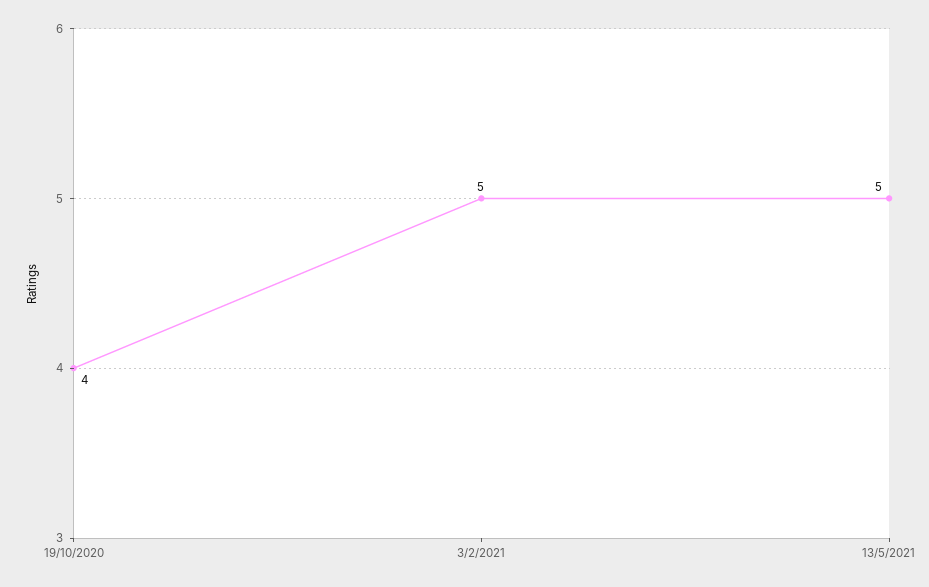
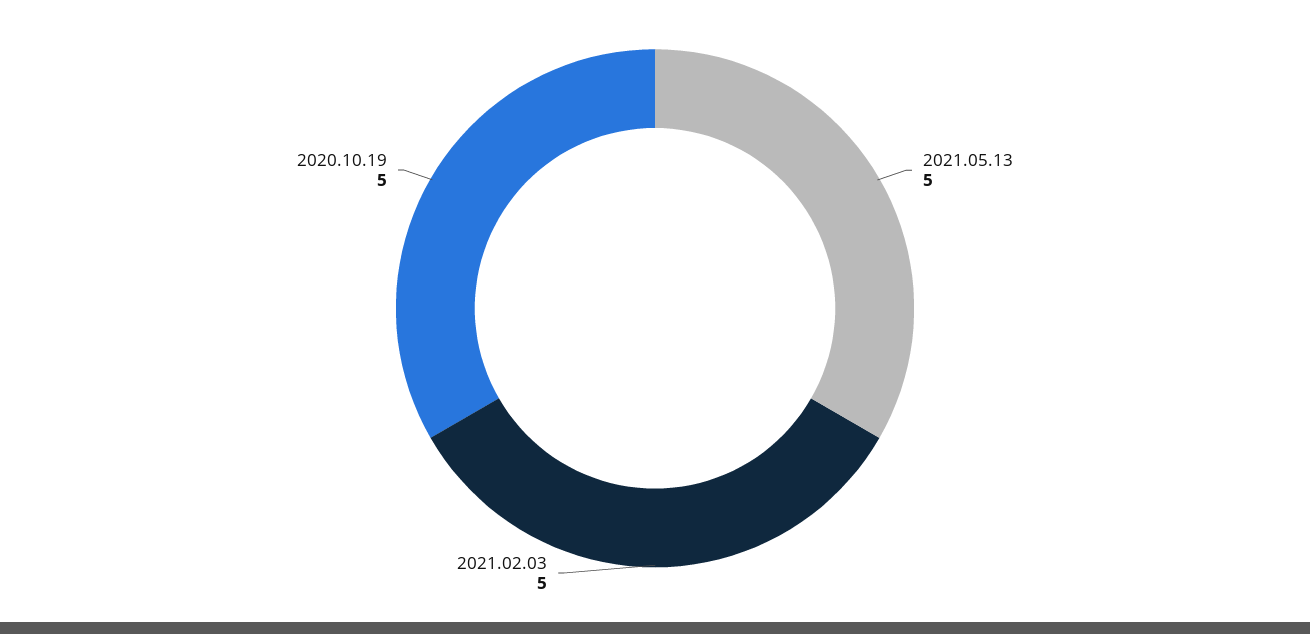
  {
-   "19/10/2020": 4,
+   "19/10/2020": 5,
    "3/2/2021": 5,
    "13/5/2021": 5
  }

